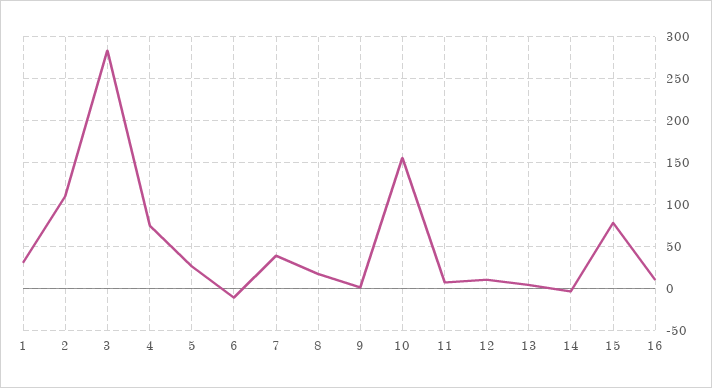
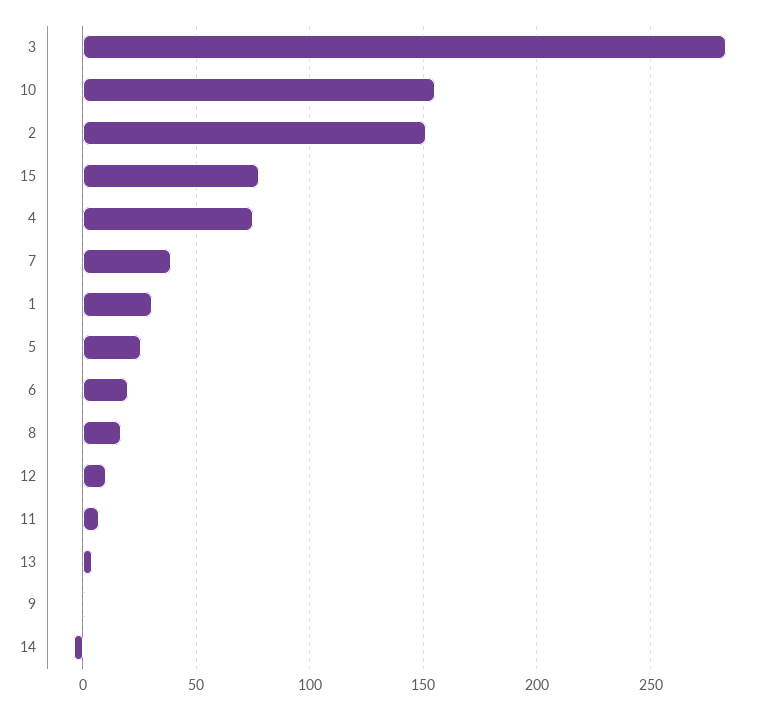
  {
    "1": 30,
-   "2": 110,
+   "2": 150,
    "3": 285,
    "4": 75,
    "5": 25,
-   "6": -10,
+   "6": 20,
    "7": 40,
    "8": 15,
    "9": 0,
    "10": 155,
    "11": 5,
    "12": 10,
    "13": 5,
    "14": -5,
-   "15": 80,
+   "15": 80
-   "16": 10
  }

